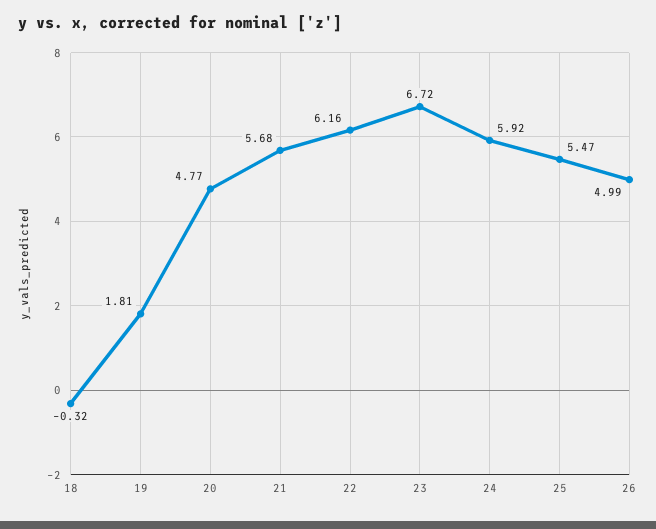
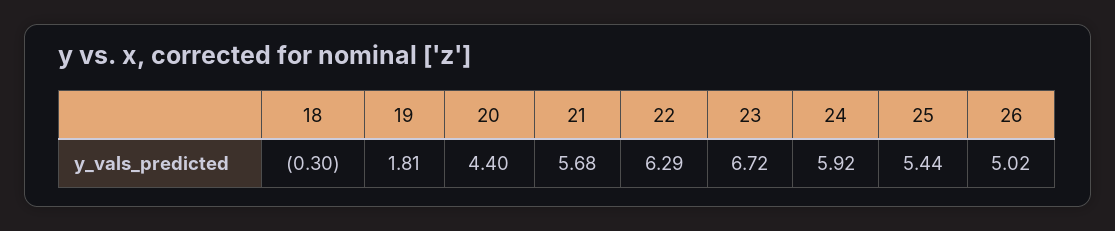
  {
-   "18": -0.32,
+   "18": -0.3,
    "19": 1.81,
-   "20": 4.77,
+   "20": 4.4,
    "21": 5.68,
-   "22": 6.16,
+   "22": 6.29,
    "23": 6.72,
    "24": 5.92,
-   "25": 5.47,
+   "25": 5.44,
-   "26": 4.99
+   "26": 5.02
  }

